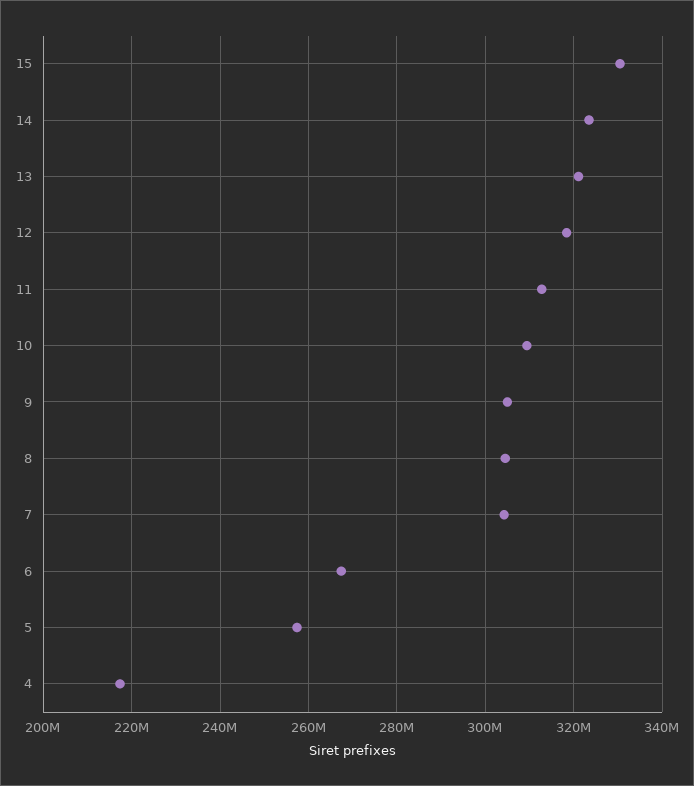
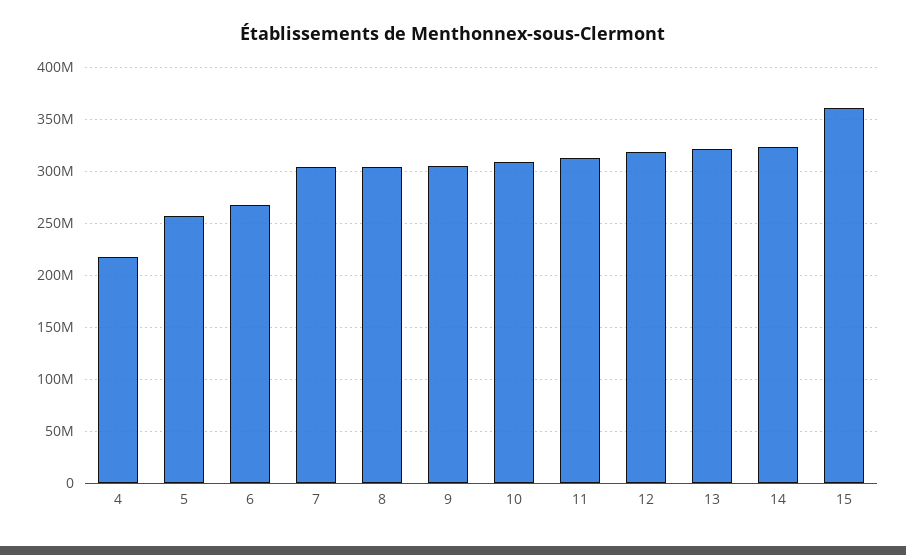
  {
-   "15": 330000000,
+   "15": 360000000,
    "14": 324000000,
    "13": 322000000,
    "12": 318000000,
    "11": 312000000,
    "10": 310000000,
    "9": 304000000,
    "8": 304000000,
    "7": 304000000,
    "6": 268000000,
    "5": 258000000,
    "4": 218000000
  }

